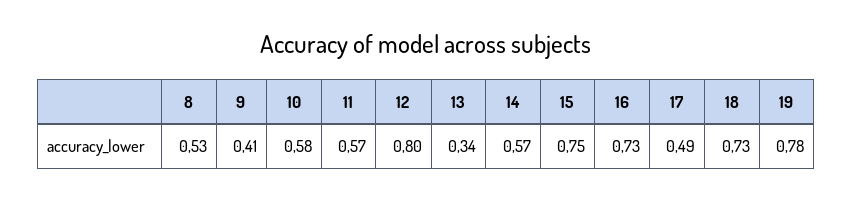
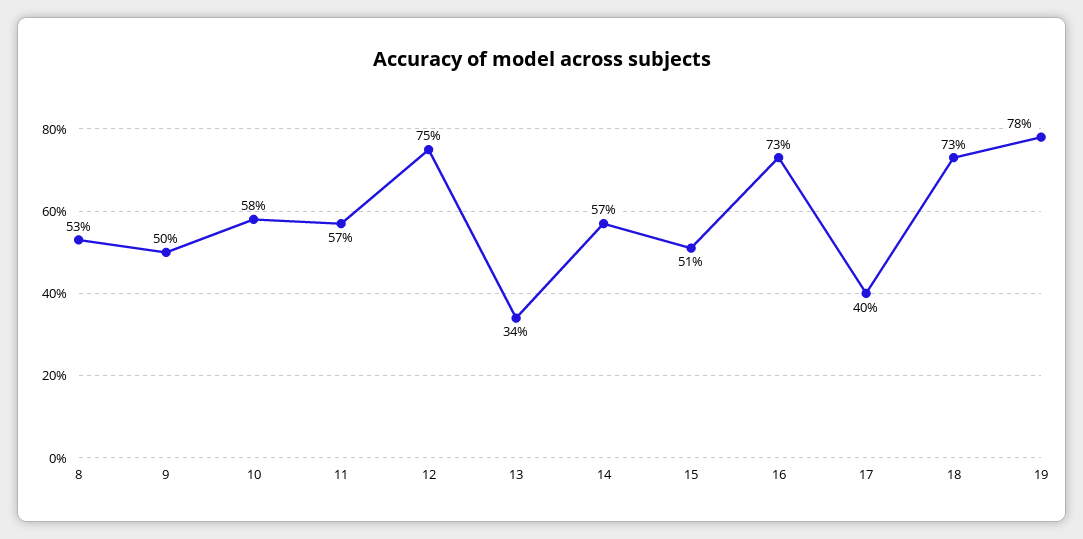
  {
    "8": 0.53,
-   "9": 0.41,
+   "9": 0.5,
    "10": 0.58,
    "11": 0.57,
-   "12": 0.8,
+   "12": 0.75,
    "13": 0.34,
    "14": 0.57,
-   "15": 0.75,
+   "15": 0.51,
    "16": 0.73,
-   "17": 0.49,
+   "17": 0.4,
    "18": 0.73,
    "19": 0.78
  }

